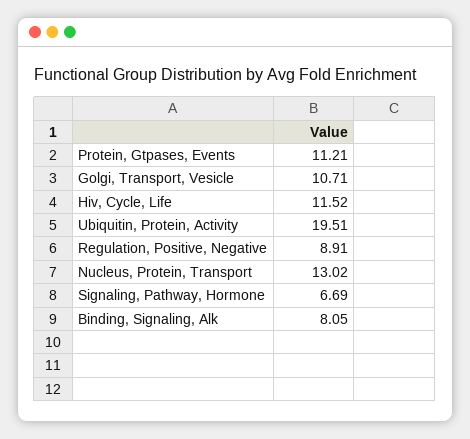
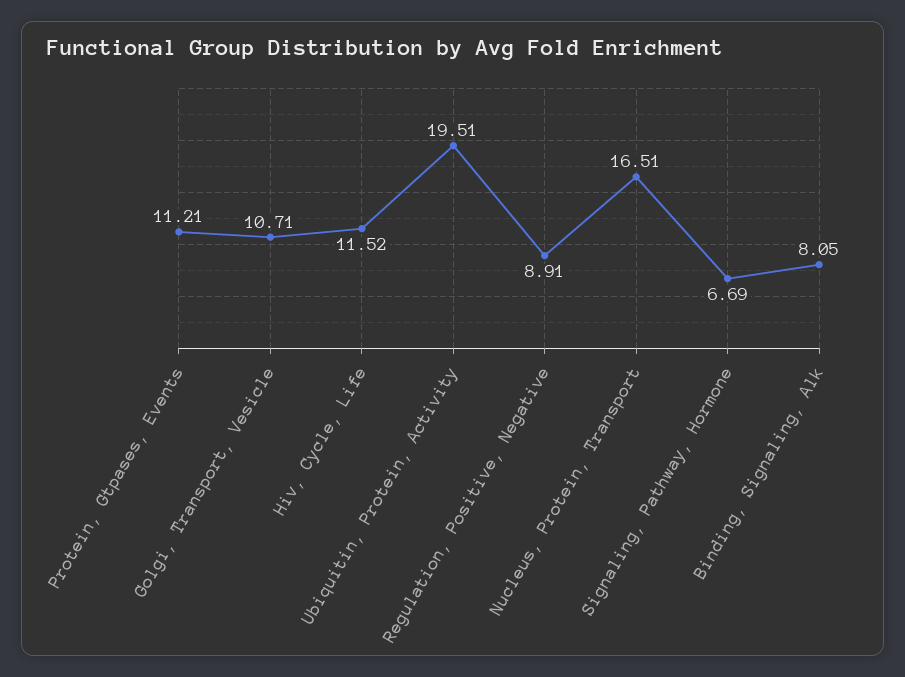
  {
    "Protein, Gtpases, Events": 11.21,
    "Golgi, Transport, Vesicle": 10.71,
    "Hiv, Cycle, Life": 11.52,
    "Ubiquitin, Protein, Activity": 19.51,
    "Regulation, Positive, Negative": 8.91,
-   "Nucleus, Protein, Transport": 13.02,
+   "Nucleus, Protein, Transport": 16.51,
    "Signaling, Pathway, Hormone": 6.69,
    "Binding, Signaling, Alk": 8.05
  }

